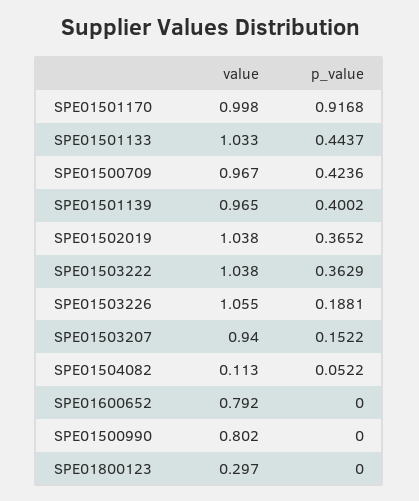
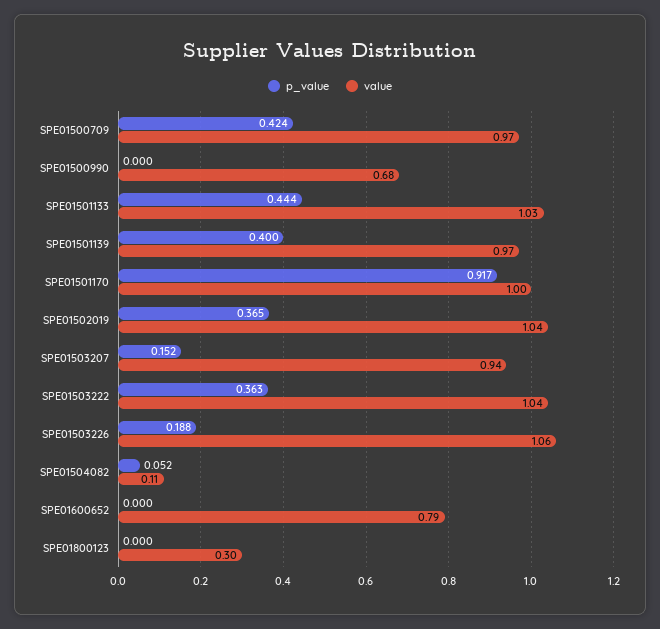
  {
    "value": {
      "SPE01501170": 0.998,
      "SPE01501133": 1.033,
      "SPE01500709": 0.967,
      "SPE01501139": 0.965,
      "SPE01502019": 1.038,
      "SPE01503222": 1.038,
      "SPE01503226": 1.055,
      "SPE01503207": 0.94,
      "SPE01504082": 0.113,
      "SPE01600652": 0.792,
-     "SPE01500990": 0.802,
+     "SPE01500990": 0.68,
      "SPE01800123": 0.297
    },
    "p_value": {
      "SPE01501170": 0.9168,
      "SPE01501133": 0.4437,
      "SPE01500709": 0.4236,
      "SPE01501139": 0.4002,
      "SPE01502019": 0.3652,
      "SPE01503222": 0.3629,
      "SPE01503226": 0.1881,
      "SPE01503207": 0.1522,
      "SPE01504082": 0.0522,
      "SPE01600652": 0,
      "SPE01500990": 0,
      "SPE01800123": 0
    }
  }

